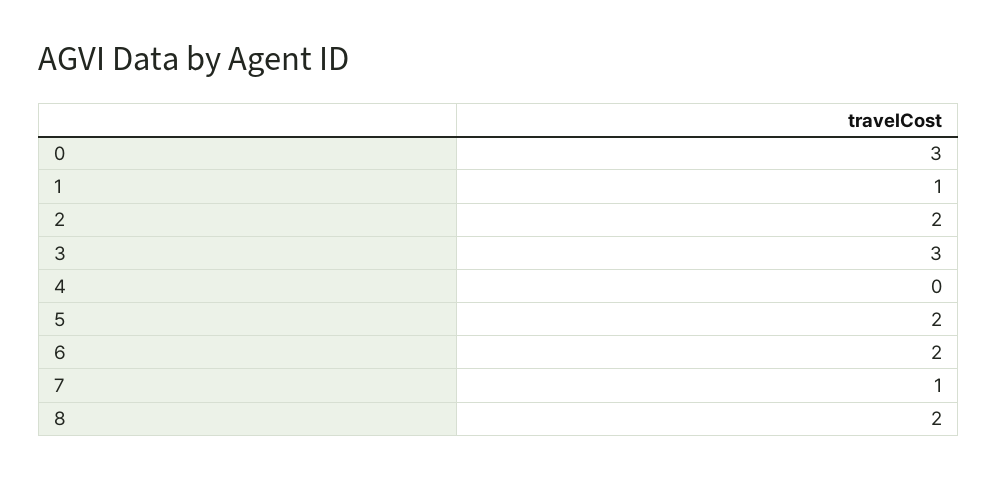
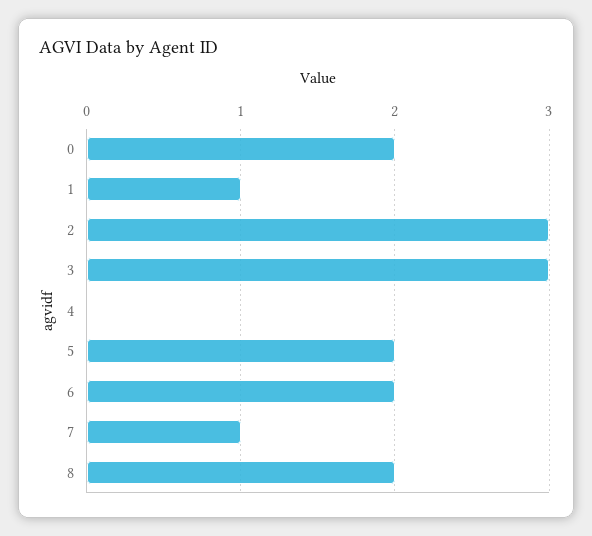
  {
-   "0": 3,
+   "0": 2,
    "1": 1,
-   "2": 2,
+   "2": 3,
    "3": 3,
    "4": 0,
    "5": 2,
    "6": 2,
    "7": 1,
    "8": 2
  }

